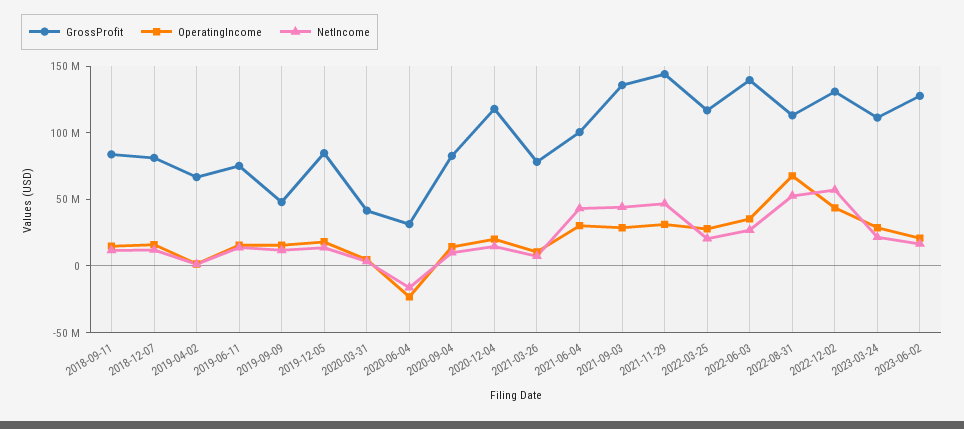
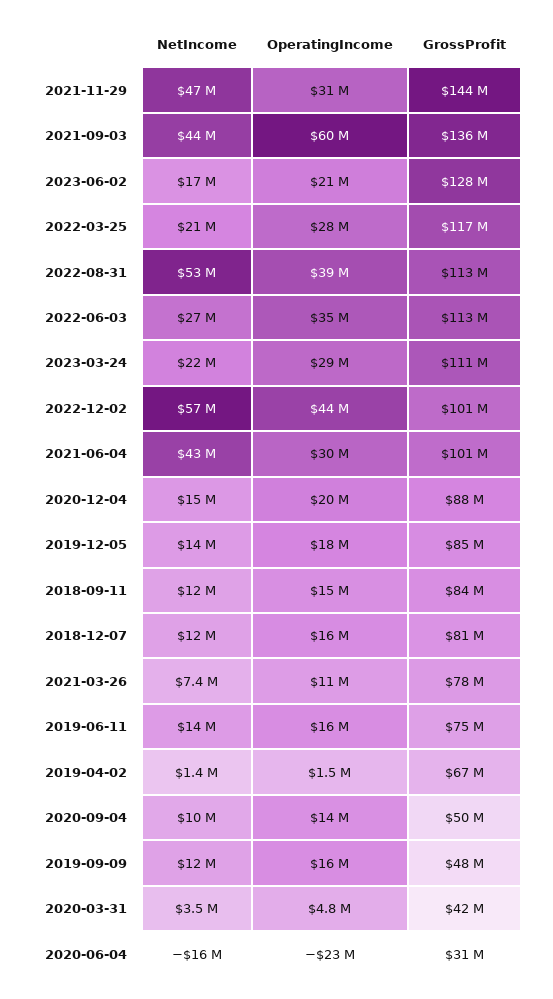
  {
    "GrossProfit": {
      "2018-09-11": 84000000,
      "2018-12-07": 81000000,
      "2019-04-02": 67000000,
      "2019-06-11": 75000000,
      "2019-09-09": 48000000,
      "2019-12-05": 85000000,
      "2020-03-31": 42000000,
      "2020-06-04": 31000000,
-     "2020-09-04": 80000000,
+     "2020-09-04": 50000000,
-     "2020-12-04": 120000000,
+     "2020-12-04": 88000000,
      "2021-03-26": 78000000,
      "2021-06-04": 101000000,
      "2021-09-03": 136000000,
      "2021-11-29": 144000000,
      "2022-03-25": 117000000,
-     "2022-06-03": 140000000,
+     "2022-06-03": 113000000,
      "2022-08-31": 113000000,
-     "2022-12-02": 130000000,
+     "2022-12-02": 101000000,
      "2023-03-24": 111000000,
      "2023-06-02": 128000000
    },
    "OperatingIncome": {
      "2018-09-11": 15000000,
      "2018-12-07": 16000000,
      "2019-04-02": 1500000,
      "2019-06-11": 16000000,
      "2019-09-09": 16000000,
      "2019-12-05": 18000000,
      "2020-03-31": 4800000,
      "2020-06-04": -23000000,
      "2020-09-04": 14000000,
      "2020-12-04": 20000000,
      "2021-03-26": 11000000,
      "2021-06-04": 30000000,
-     "2021-09-03": 30000000,
+     "2021-09-03": 60000000,
      "2021-11-29": 31000000,
      "2022-03-25": 28000000,
      "2022-06-03": 35000000,
-     "2022-08-31": 70000000,
+     "2022-08-31": 39000000,
      "2022-12-02": 44000000,
      "2023-03-24": 29000000,
      "2023-06-02": 21000000
    },
    "NetIncome": {
      "2018-09-11": 12000000,
      "2018-12-07": 12000000,
      "2019-04-02": 1400000,
      "2019-06-11": 14000000,
      "2019-09-09": 12000000,
      "2019-12-05": 14000000,
      "2020-03-31": 3500000,
      "2020-06-04": -16000000,
      "2020-09-04": 10000000,
      "2020-12-04": 15000000,
      "2021-03-26": 7400000,
      "2021-06-04": 43000000,
      "2021-09-03": 44000000,
      "2021-11-29": 47000000,
      "2022-03-25": 21000000,
      "2022-06-03": 27000000,
      "2022-08-31": 53000000,
      "2022-12-02": 57000000,
      "2023-03-24": 22000000,
      "2023-06-02": 17000000
    }
  }

